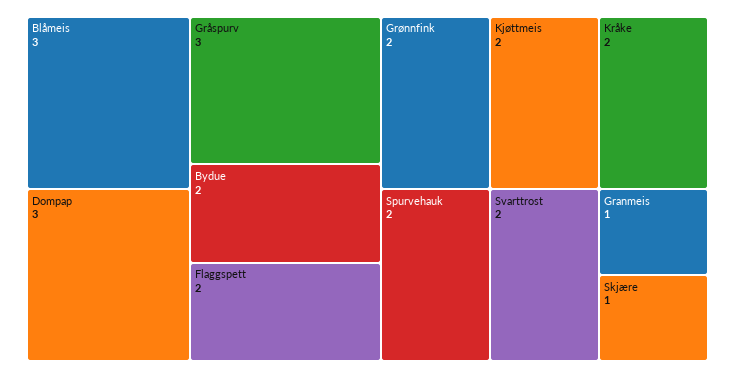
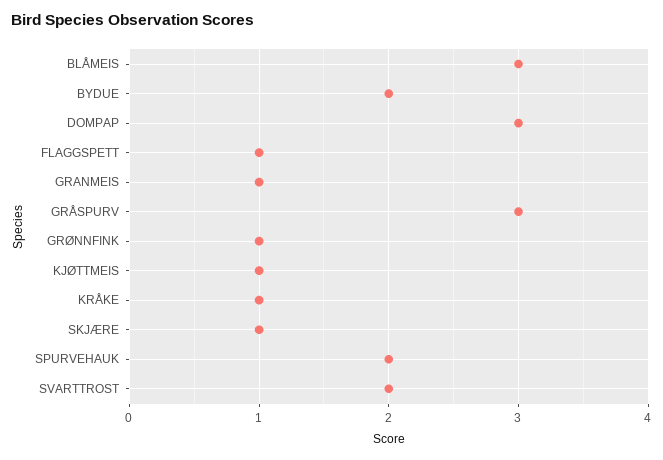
  {
    "Blåmeis": 3,
    "Dompap": 3,
    "Gråspurv": 3,
    "Bydue": 2,
-   "Flaggspett": 2,
+   "Flaggspett": 1,
-   "Grønnfink": 2,
+   "Grønnfink": 1,
-   "Kjøttmeis": 2,
+   "Kjøttmeis": 1,
-   "Kråke": 2,
+   "Kråke": 1,
    "Spurvehauk": 2,
    "Svarttrost": 2,
    "Granmeis": 1,
    "Skjære": 1
  }

